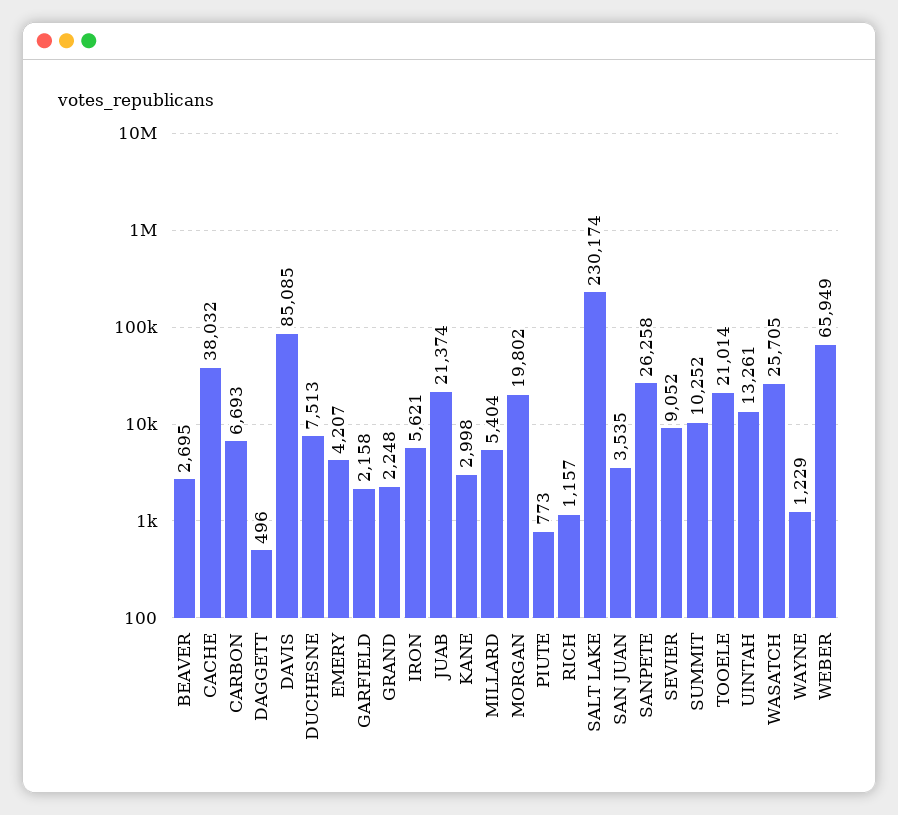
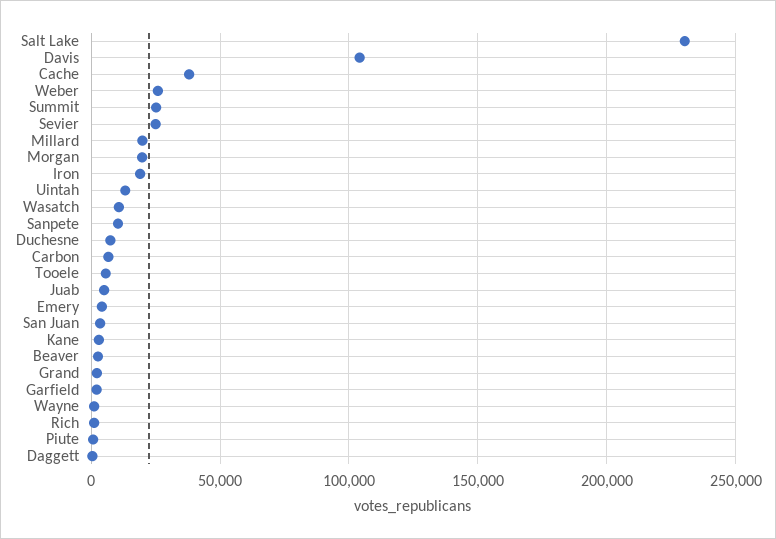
  {
    "BEAVER": 2695,
    "CACHE": 38032,
    "CARBON": 6693,
    "DAGGETT": 496,
-   "DAVIS": 85085,
+   "DAVIS": 105000,
    "DUCHESNE": 7513,
    "EMERY": 4207,
    "GARFIELD": 2158,
    "GRAND": 2248,
-   "IRON": 5621,
+   "IRON": 20000,
-   "JUAB": 21374,
+   "JUAB": 5000,
    "KANE": 2998,
-   "MILLARD": 5404,
+   "MILLARD": 20000,
    "MORGAN": 19802,
    "PIUTE": 773,
    "RICH": 1157,
    "SALT LAKE": 230174,
    "SAN JUAN": 3535,
-   "SANPETE": 26258,
+   "SANPETE": 10000,
-   "SEVIER": 9052,
+   "SEVIER": 25000,
-   "SUMMIT": 10252,
+   "SUMMIT": 25000,
-   "TOOELE": 21014,
+   "TOOELE": 5000,
    "UINTAH": 13261,
-   "WASATCH": 25705,
+   "WASATCH": 10000,
    "WAYNE": 1229,
-   "WEBER": 65949
+   "WEBER": 25000
  }

